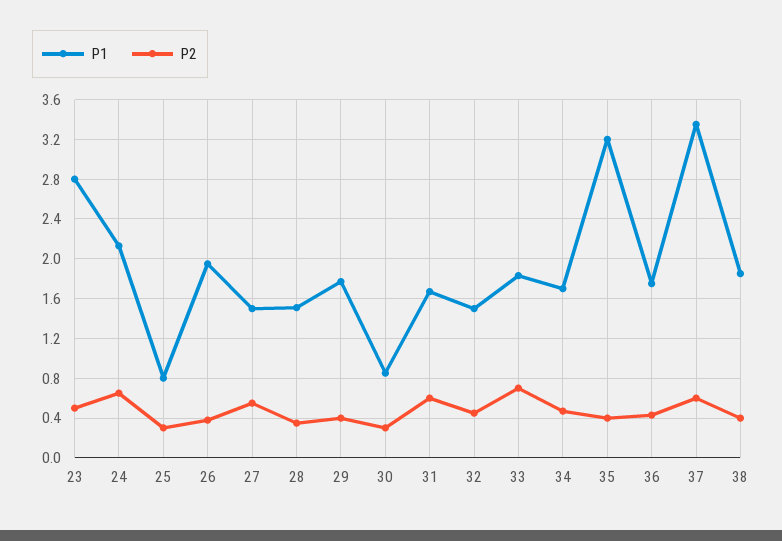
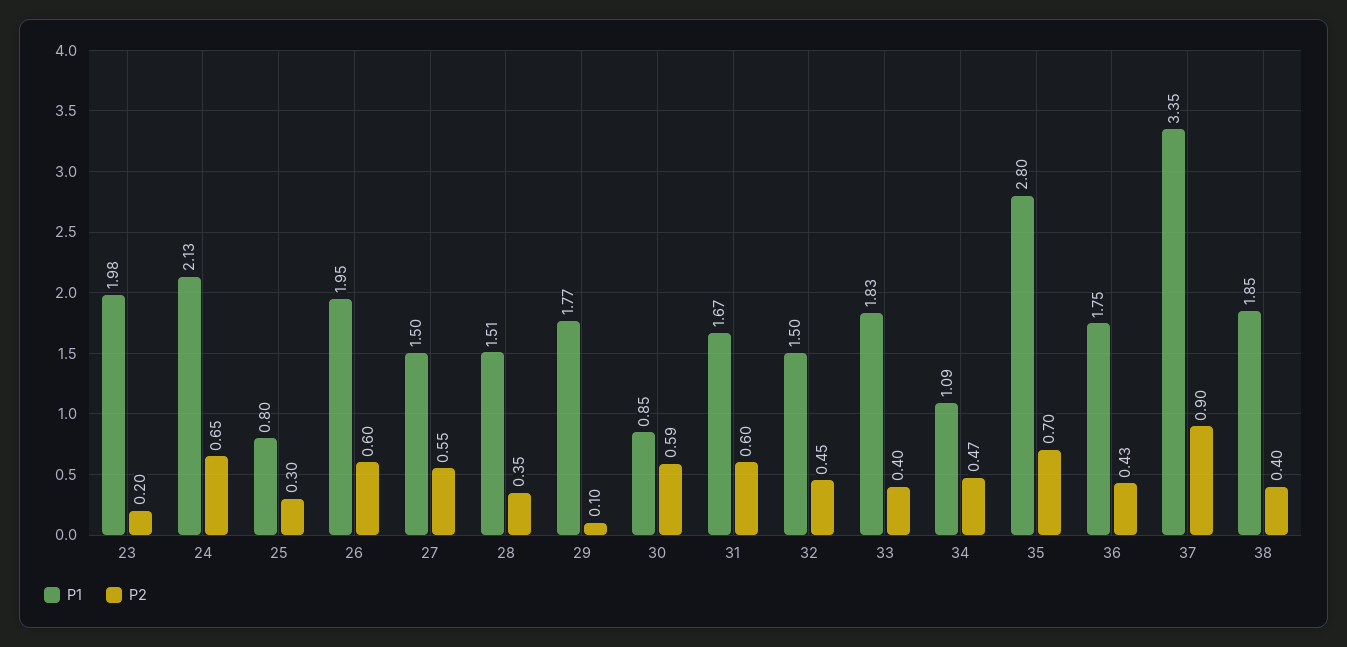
  {
    "P1": {
-     "23": 2.8,
+     "23": 1.98,
      "24": 2.13,
      "25": 0.8,
      "26": 1.95,
      "27": 1.5,
      "28": 1.51,
      "29": 1.77,
      "30": 0.85,
      "31": 1.67,
      "32": 1.5,
      "33": 1.83,
-     "34": 1.7,
+     "34": 1.09,
-     "35": 3.2,
+     "35": 2.8,
      "36": 1.75,
      "37": 3.35,
      "38": 1.85
    },
    "P2": {
-     "23": 0.5,
+     "23": 0.2,
      "24": 0.65,
      "25": 0.3,
-     "26": 0.4,
+     "26": 0.6,
      "27": 0.55,
      "28": 0.35,
-     "29": 0.4,
+     "29": 0.1,
-     "30": 0.3,
+     "30": 0.59,
      "31": 0.6,
      "32": 0.45,
-     "33": 0.7,
+     "33": 0.4,
      "34": 0.47,
-     "35": 0.4,
+     "35": 0.7,
      "36": 0.43,
-     "37": 0.6,
+     "37": 0.9,
      "38": 0.4
    }
  }

